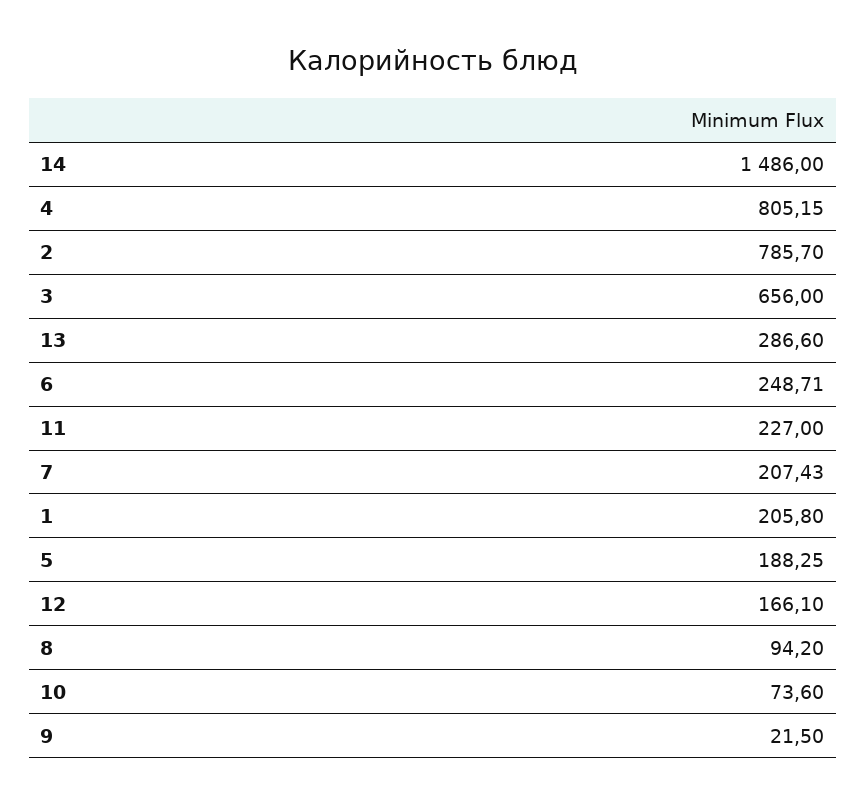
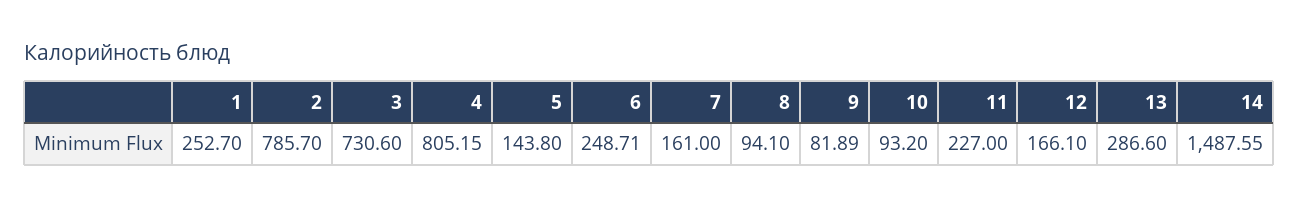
  {
-   "14": 1486,
+   "14": 1487.55,
    "4": 805.15,
    "2": 785.7,
-   "3": 656,
+   "3": 730.6,
    "13": 286.6,
    "6": 248.71,
    "11": 227,
-   "7": 207.43,
+   "7": 161,
-   "1": 205.8,
+   "1": 252.7,
-   "5": 188.25,
+   "5": 143.8,
    "12": 166.1,
-   "8": 94.2,
+   "8": 94.1,
-   "10": 73.6,
+   "10": 93.2,
-   "9": 21.5
+   "9": 81.89
  }

